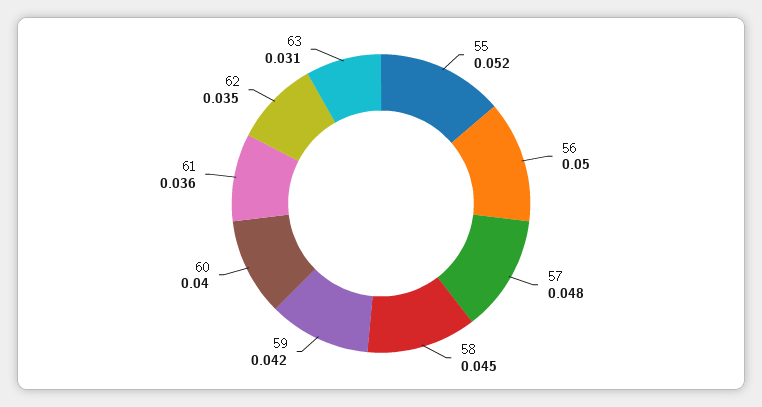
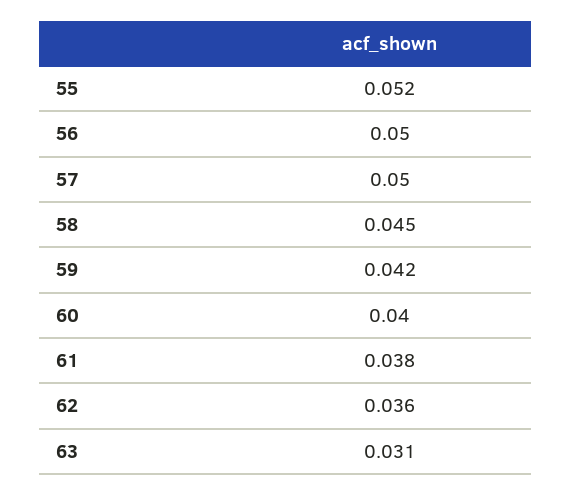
  {
    "55": 0.052,
    "56": 0.05,
-   "57": 0.048,
+   "57": 0.05,
    "58": 0.045,
    "59": 0.042,
    "60": 0.04,
-   "61": 0.036,
+   "61": 0.038,
-   "62": 0.035,
+   "62": 0.036,
    "63": 0.031
  }

